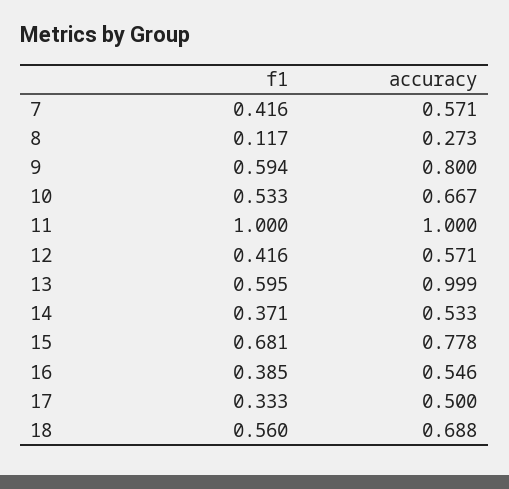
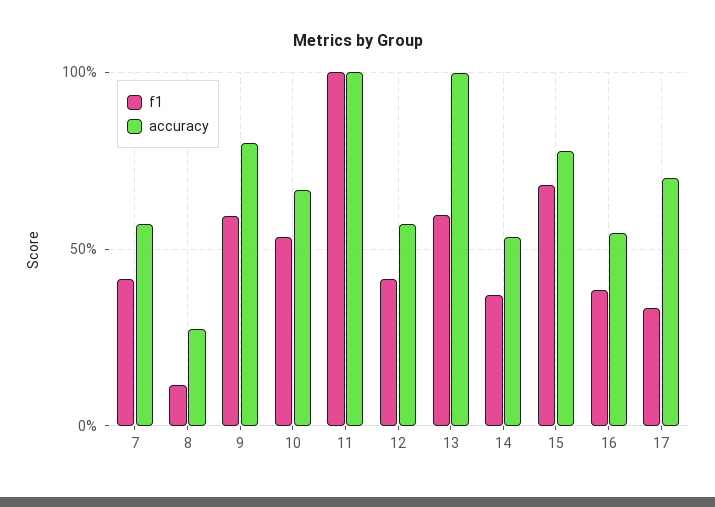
  {
    "f1": {
      "7": 0.416,
      "8": 0.117,
      "9": 0.594,
      "10": 0.533,
      "11": 1,
      "12": 0.416,
      "13": 0.595,
      "14": 0.371,
      "15": 0.681,
      "16": 0.385,
-     "17": 0.333,
+     "17": 0.333
-     "18": 0.56
    },
    "accuracy": {
      "7": 0.571,
      "8": 0.273,
      "9": 0.8,
      "10": 0.667,
      "11": 1,
      "12": 0.571,
      "13": 0.999,
      "14": 0.533,
      "15": 0.778,
      "16": 0.546,
-     "17": 0.5,
+     "17": 0.7
-     "18": 0.688
    }
  }

